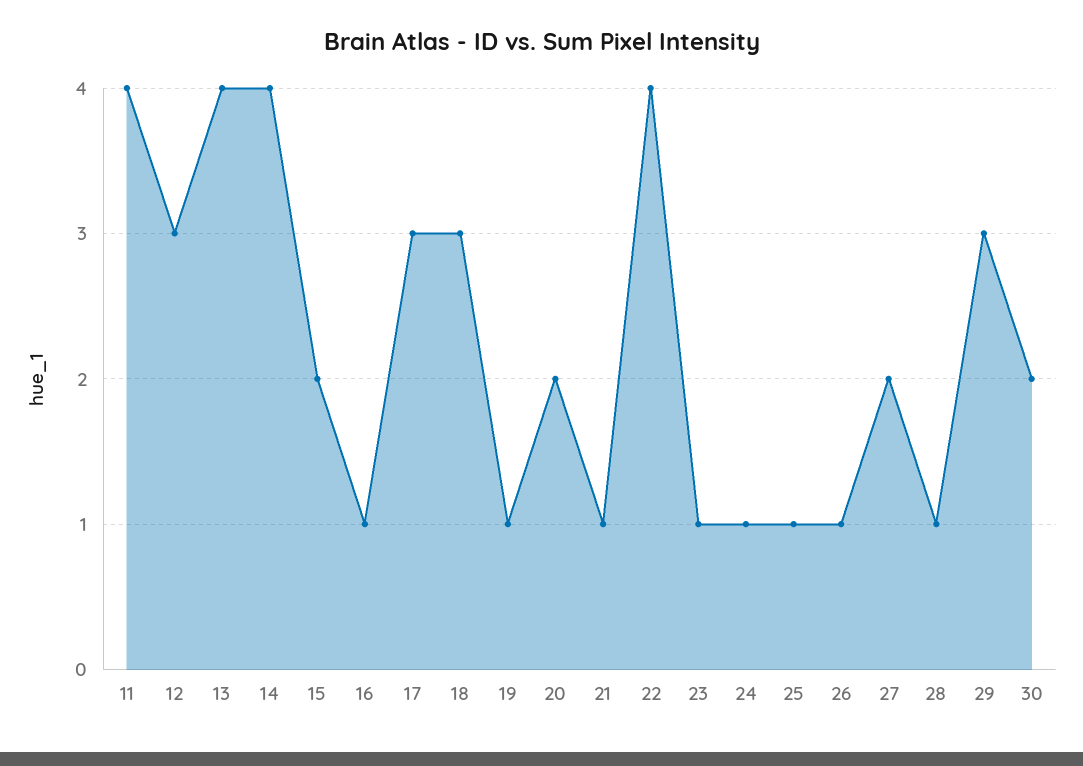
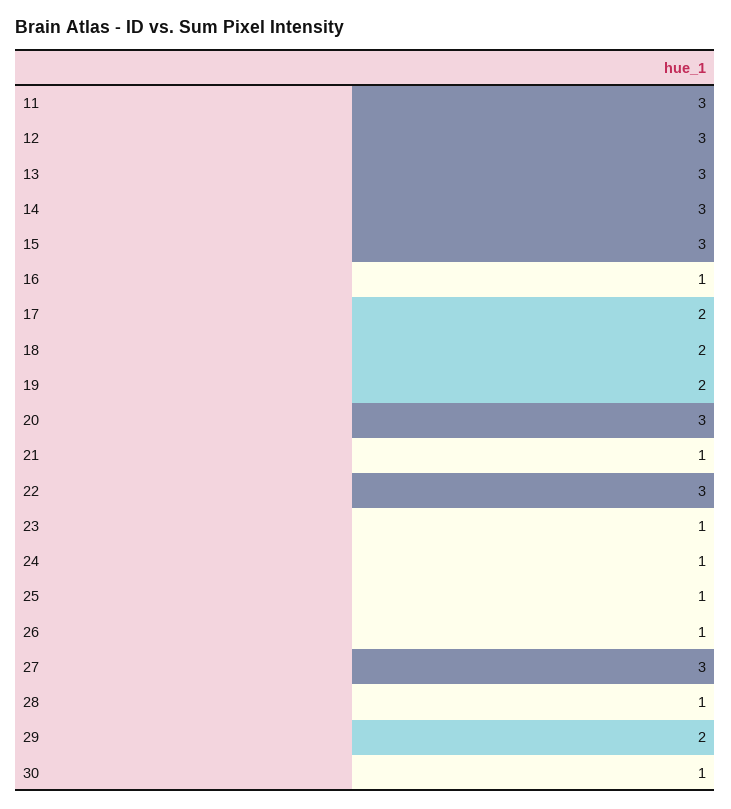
  {
-   "11": 4,
+   "11": 3,
    "12": 3,
-   "13": 4,
+   "13": 3,
-   "14": 4,
+   "14": 3,
-   "15": 2,
+   "15": 3,
    "16": 1,
-   "17": 3,
+   "17": 2,
-   "18": 3,
+   "18": 2,
-   "19": 1,
+   "19": 2,
-   "20": 2,
+   "20": 3,
    "21": 1,
-   "22": 4,
+   "22": 3,
    "23": 1,
    "24": 1,
    "25": 1,
    "26": 1,
-   "27": 2,
+   "27": 3,
    "28": 1,
-   "29": 3,
+   "29": 2,
-   "30": 2
+   "30": 1
  }

